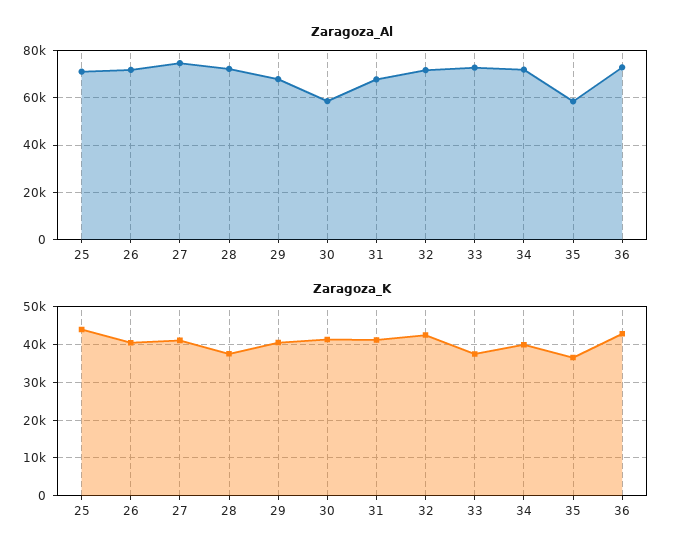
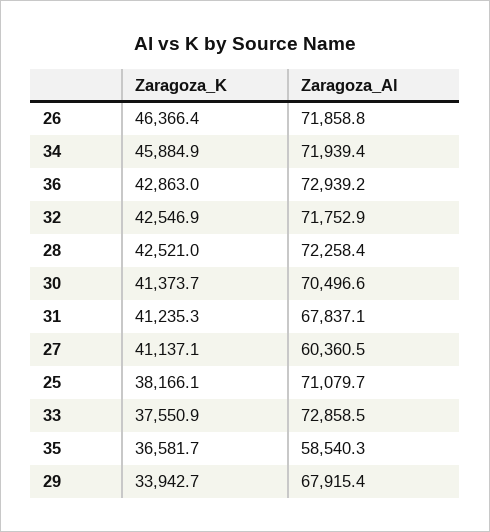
  {
    "Zaragoza_Al": {
      "25": 71079.7,
      "26": 71858.8,
-     "27": 75000,
+     "27": 60360.5,
      "28": 72258.4,
      "29": 67915.4,
-     "30": 60000,
+     "30": 70496.6,
      "31": 67837.1,
      "32": 71752.9,
      "33": 72858.5,
      "34": 71939.4,
      "35": 58540.3,
      "36": 72939.2
    },
    "Zaragoza_K": {
-     "25": 44000,
+     "25": 38166.1,
-     "26": 40000,
+     "26": 46366.4,
      "27": 41137.1,
-     "28": 38000,
+     "28": 42521,
-     "29": 40000,
+     "29": 33942.7,
      "30": 41373.7,
      "31": 41235.3,
      "32": 42546.9,
      "33": 37550.9,
-     "34": 40000,
+     "34": 45884.9,
      "35": 36581.7,
      "36": 42863
    }
  }

